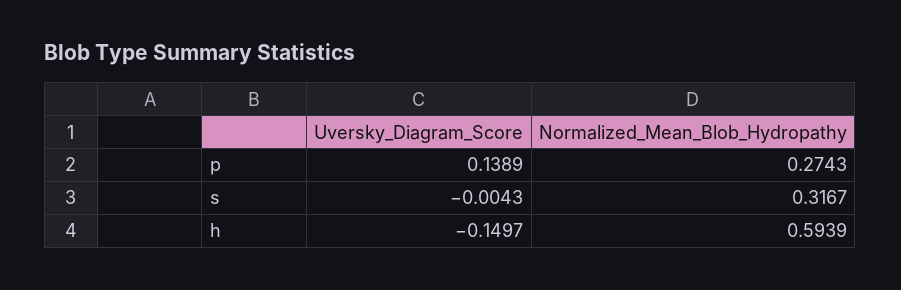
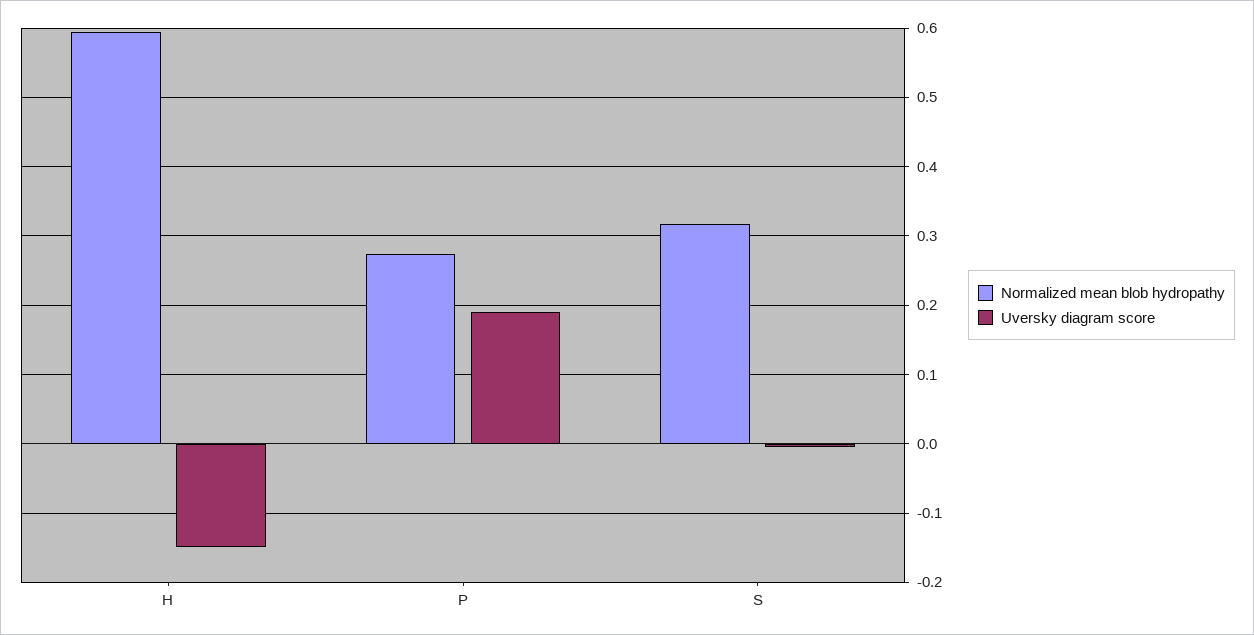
  {
    "Uversky_Diagram_Score": {
-     "p": 0.1389,
+     "p": 0.19,
      "s": -0.0043,
      "h": -0.1497
    },
    "Normalized_Mean_Blob_Hydropathy": {
      "p": 0.2743,
      "s": 0.3167,
      "h": 0.5939
    }
  }

